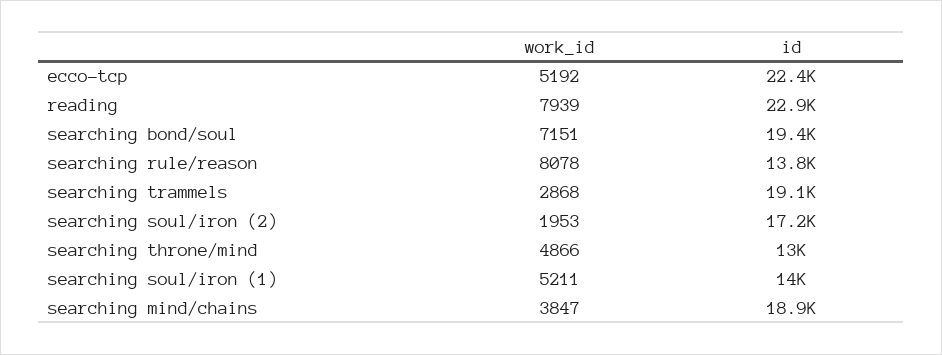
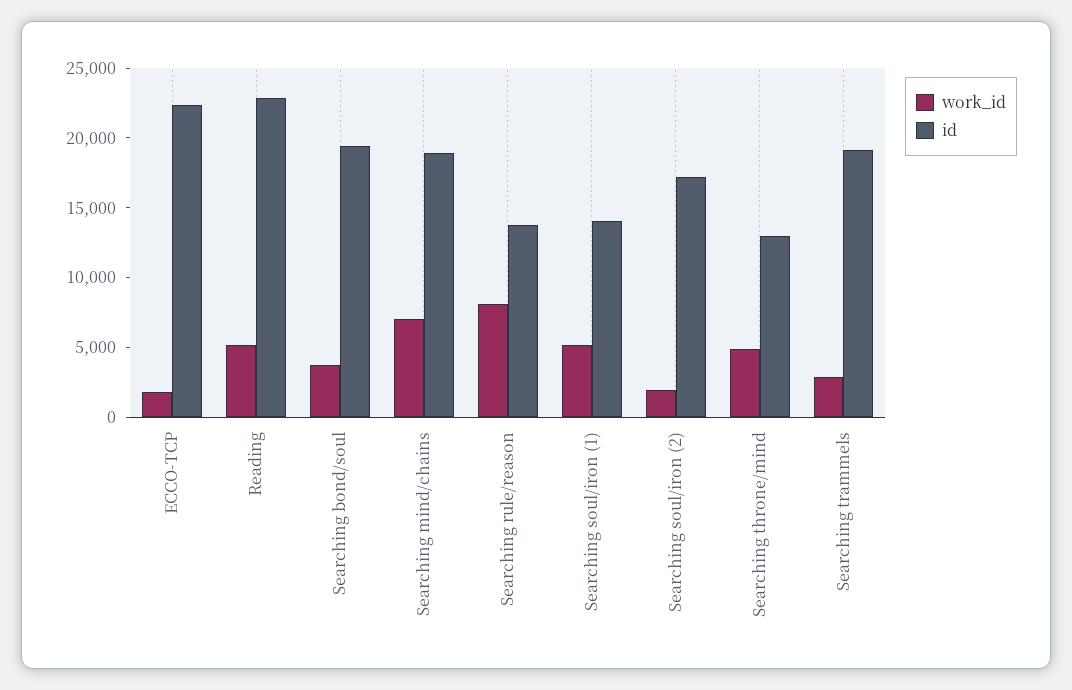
  {
    "work_id": {
-     "ecco-tcp": 5192,
+     "ecco-tcp": 2000,
-     "reading": 7939,
+     "reading": 5000,
-     "searching bond/soul": 7151,
+     "searching bond/soul": 4000,
      "searching rule/reason": 8078,
      "searching trammels": 2868,
      "searching soul/iron (2)": 1953,
      "searching throne/mind": 4866,
      "searching soul/iron (1)": 5211,
-     "searching mind/chains": 3847
+     "searching mind/chains": 7000
    },
    "id": {
      "ecco-tcp": 22400,
      "reading": 22900,
      "searching bond/soul": 19400,
      "searching rule/reason": 13800,
      "searching trammels": 19100,
      "searching soul/iron (2)": 17200,
      "searching throne/mind": 13000,
      "searching soul/iron (1)": 14000,
      "searching mind/chains": 18900
    }
  }

